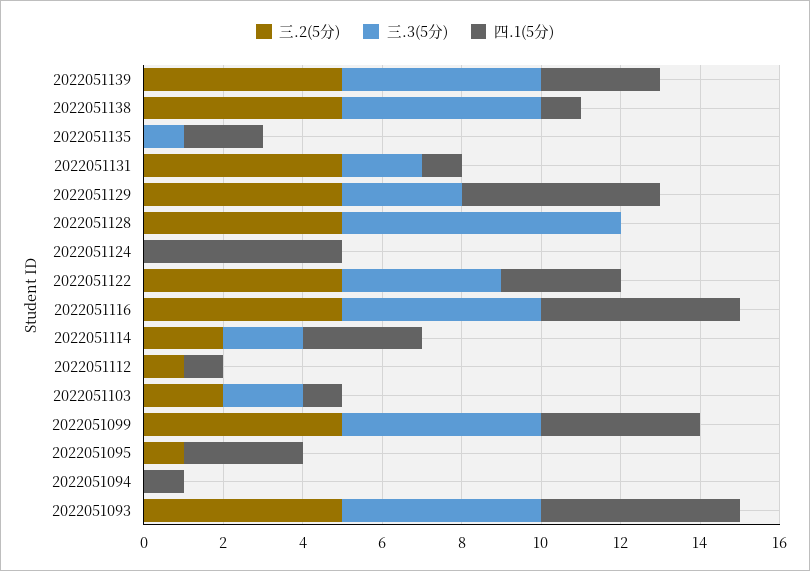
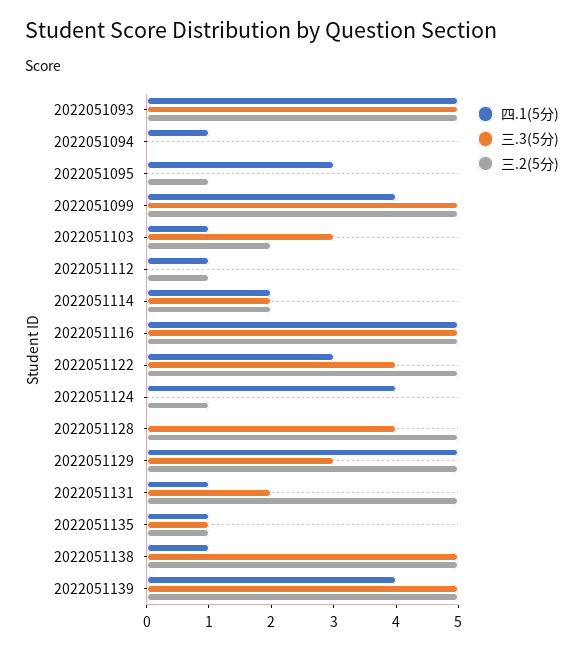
  {
    "三.2(5分)": {
      "2022051139": 5,
      "2022051138": 5,
-     "2022051135": 0,
+     "2022051135": 1,
      "2022051131": 5,
      "2022051129": 5,
      "2022051128": 5,
-     "2022051124": 0,
+     "2022051124": 1,
      "2022051122": 5,
      "2022051116": 5,
      "2022051114": 2,
      "2022051112": 1,
      "2022051103": 2,
      "2022051099": 5,
      "2022051095": 1,
      "2022051094": 0,
      "2022051093": 5
    },
    "三.3(5分)": {
      "2022051139": 5,
      "2022051138": 5,
      "2022051135": 1,
      "2022051131": 2,
      "2022051129": 3,
-     "2022051128": 7,
+     "2022051128": 4,
      "2022051124": 0,
      "2022051122": 4,
      "2022051116": 5,
      "2022051114": 2,
      "2022051112": 0,
-     "2022051103": 2,
+     "2022051103": 3,
      "2022051099": 5,
      "2022051095": 0,
      "2022051094": 0,
      "2022051093": 5
    },
    "四.1(5分)": {
-     "2022051139": 3,
+     "2022051139": 4,
      "2022051138": 1,
-     "2022051135": 2,
+     "2022051135": 1,
      "2022051131": 1,
      "2022051129": 5,
      "2022051128": 0,
-     "2022051124": 5,
+     "2022051124": 4,
      "2022051122": 3,
      "2022051116": 5,
-     "2022051114": 3,
+     "2022051114": 2,
      "2022051112": 1,
      "2022051103": 1,
      "2022051099": 4,
      "2022051095": 3,
      "2022051094": 1,
      "2022051093": 5
    }
  }

